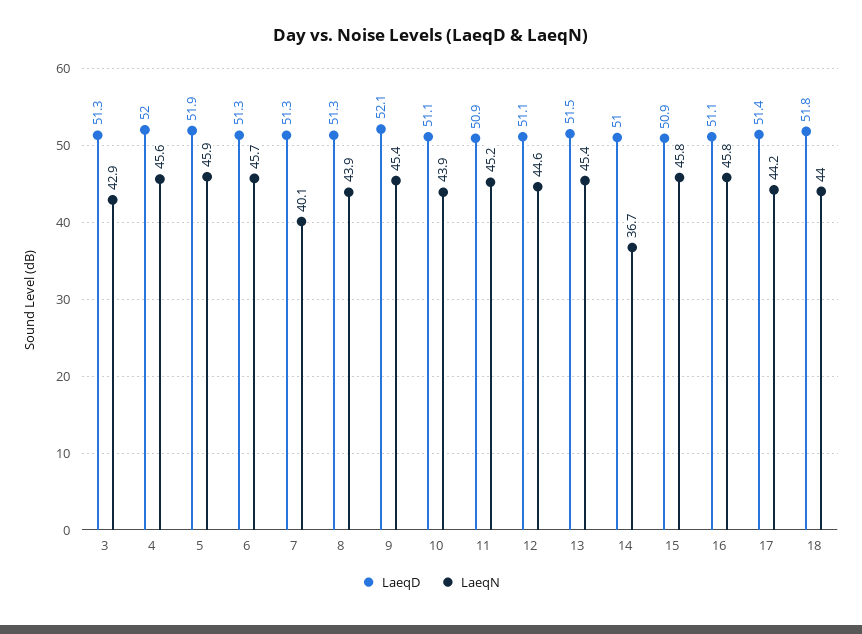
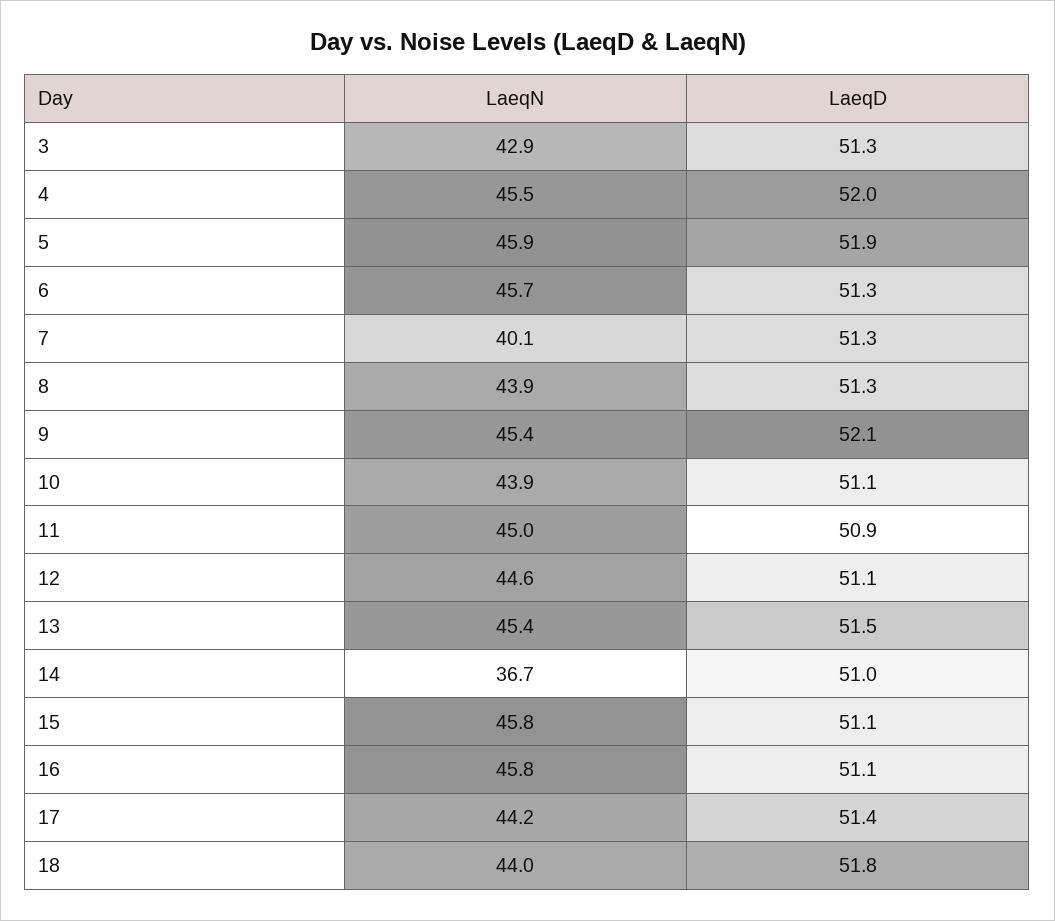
  {
    "LaeqD": {
      "3": 51.3,
      "4": 52,
      "5": 51.9,
      "6": 51.3,
      "7": 51.3,
      "8": 51.3,
      "9": 52.1,
      "10": 51.1,
      "11": 50.9,
      "12": 51.1,
      "13": 51.5,
      "14": 51,
-     "15": 50.9,
+     "15": 51.1,
      "16": 51.1,
      "17": 51.4,
      "18": 51.8
    },
    "LaeqN": {
      "3": 42.9,
-     "4": 45.6,
+     "4": 45.5,
      "5": 45.9,
      "6": 45.7,
      "7": 40.1,
      "8": 43.9,
      "9": 45.4,
      "10": 43.9,
-     "11": 45.2,
+     "11": 45,
      "12": 44.6,
      "13": 45.4,
      "14": 36.7,
      "15": 45.8,
      "16": 45.8,
      "17": 44.2,
      "18": 44
    }
  }

